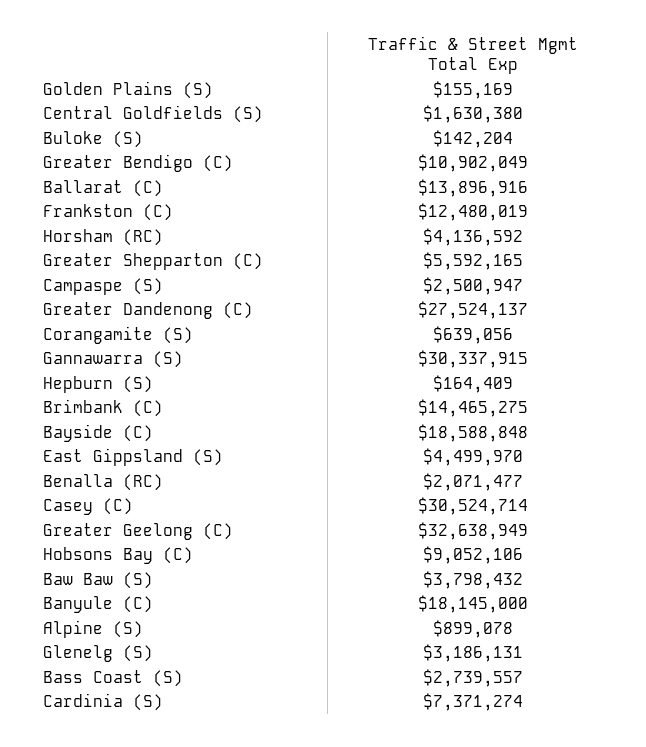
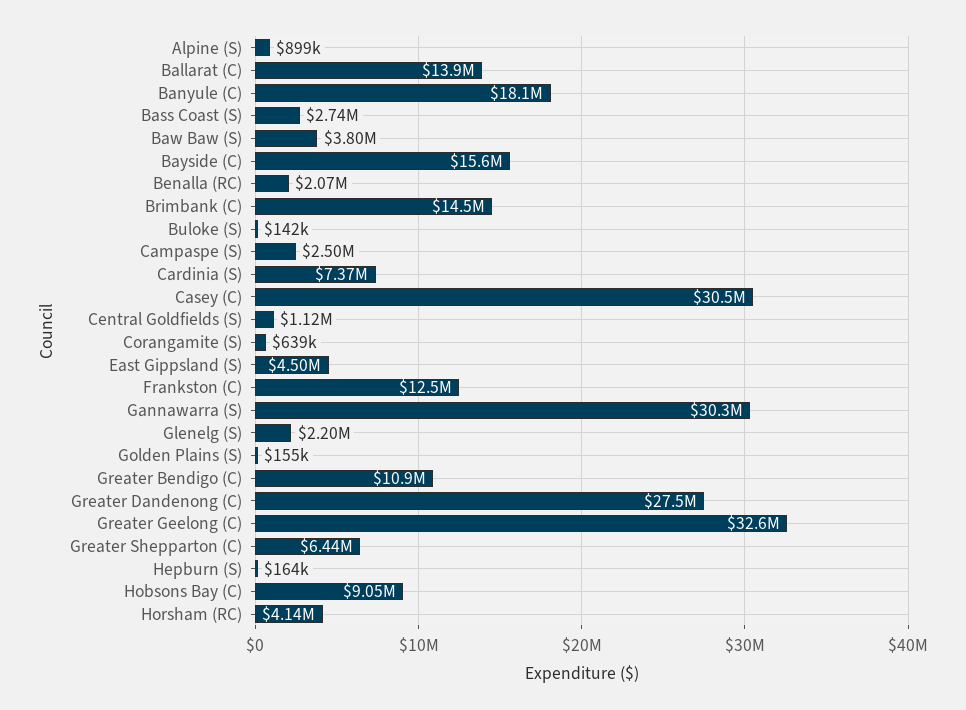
  {
    "Golden Plains (S)": 155169,
-   "Central Goldfields (S)": 1630380,
+   "Central Goldfields (S)": 1120000,
    "Buloke (S)": 142204,
    "Greater Bendigo (C)": 10902049,
    "Ballarat (C)": 13896916,
    "Frankston (C)": 12480019,
    "Horsham (RC)": 4136592,
-   "Greater Shepparton (C)": 5592165,
+   "Greater Shepparton (C)": 6440000,
    "Campaspe (S)": 2500947,
    "Greater Dandenong (C)": 27524137,
    "Corangamite (S)": 639056,
    "Gannawarra (S)": 30337915,
    "Hepburn (S)": 164409,
    "Brimbank (C)": 14465275,
-   "Bayside (C)": 18588848,
+   "Bayside (C)": 15600000,
    "East Gippsland (S)": 4499970,
    "Benalla (RC)": 2071477,
    "Casey (C)": 30524714,
    "Greater Geelong (C)": 32638949,
    "Hobsons Bay (C)": 9052106,
    "Baw Baw (S)": 3798432,
    "Banyule (C)": 18145000,
    "Alpine (S)": 899078,
-   "Glenelg (S)": 3186131,
+   "Glenelg (S)": 2200000,
    "Bass Coast (S)": 2739557,
    "Cardinia (S)": 7371274
  }

